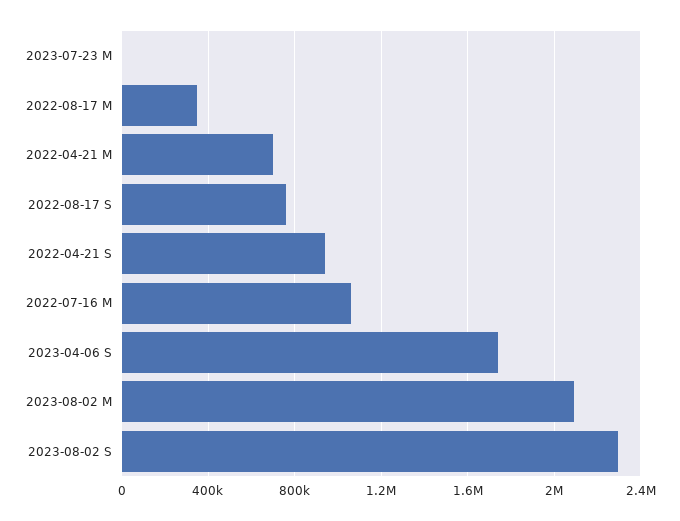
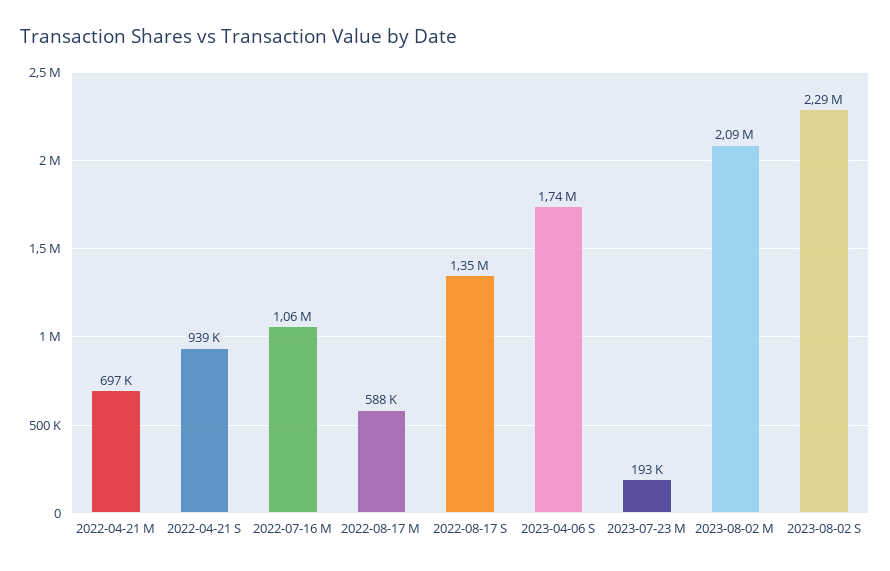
  {
-   "2023-07-23 M": 0,
+   "2023-07-23 M": 193000,
-   "2022-08-17 M": 350000,
+   "2022-08-17 M": 588000,
    "2022-04-21 M": 697000,
-   "2022-08-17 S": 750000,
+   "2022-08-17 S": 1350000,
    "2022-04-21 S": 939000,
    "2022-07-16 M": 1060000,
    "2023-04-06 S": 1740000,
    "2023-08-02 M": 2090000,
    "2023-08-02 S": 2290000
  }

